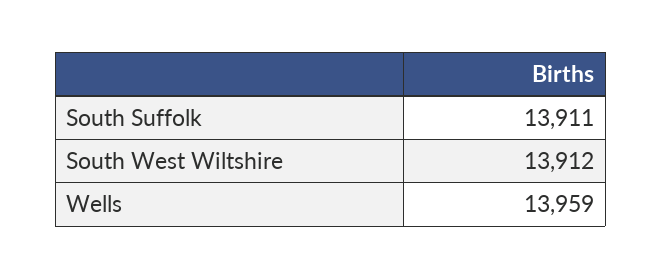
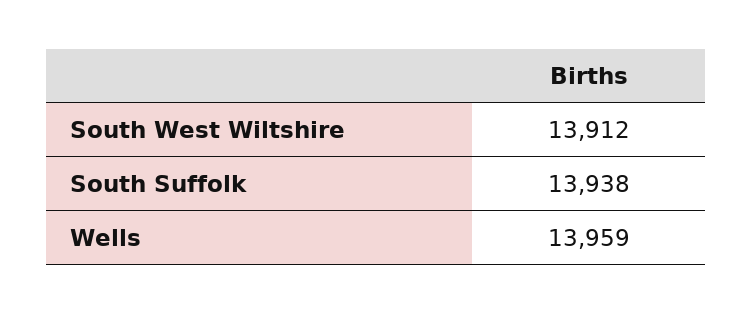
  {
-   "South Suffolk": 13911,
+   "South Suffolk": 13938,
    "South West Wiltshire": 13912,
    "Wells": 13959
  }

